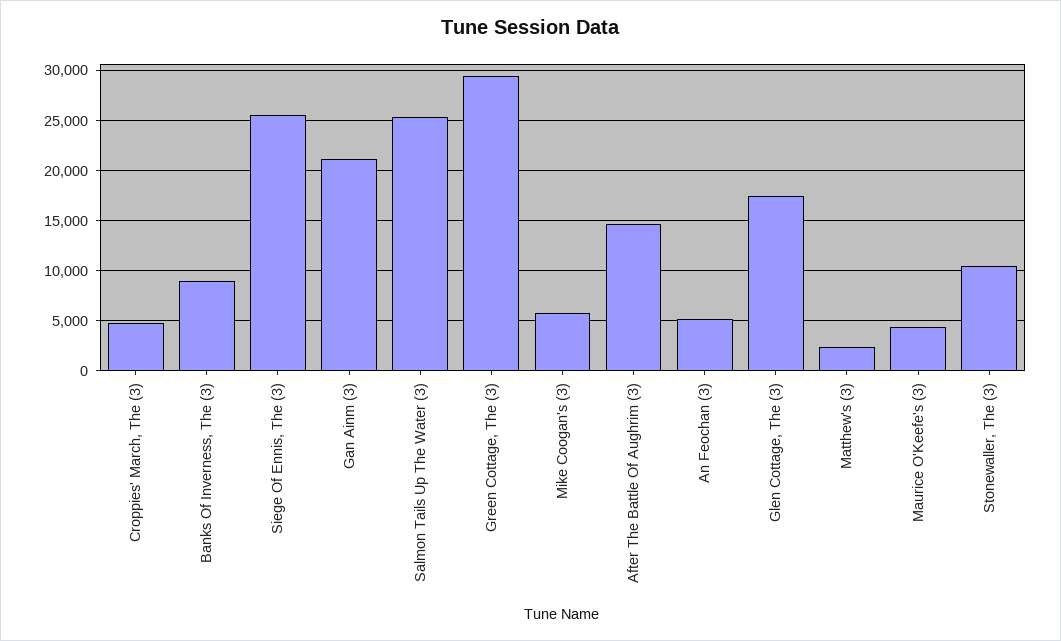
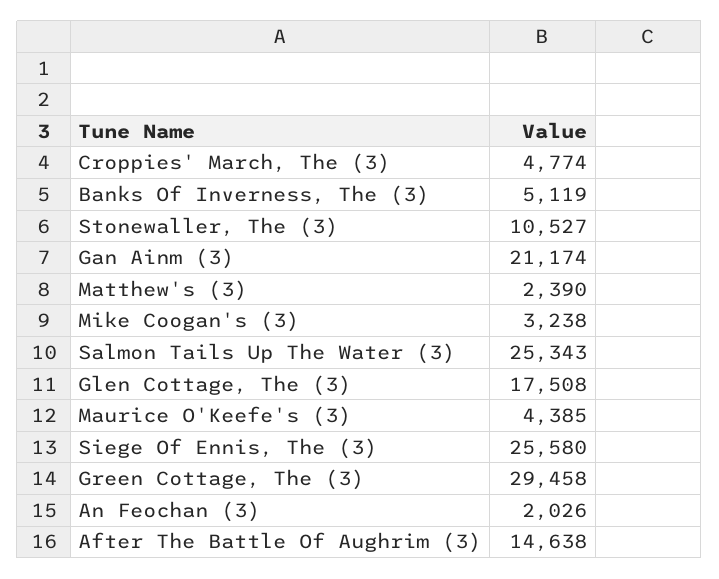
  {
    "Croppies' March, The (3)": 4774,
-   "Banks Of Inverness, The (3)": 9000,
+   "Banks Of Inverness, The (3)": 5119,
    "Siege Of Ennis, The (3)": 25580,
    "Gan Ainm (3)": 21174,
    "Salmon Tails Up The Water (3)": 25343,
    "Green Cottage, The (3)": 29458,
-   "Mike Coogan's (3)": 6000,
+   "Mike Coogan's (3)": 3238,
    "After The Battle Of Aughrim (3)": 14638,
-   "An Feochan (3)": 5000,
+   "An Feochan (3)": 2026,
    "Glen Cottage, The (3)": 17508,
    "Matthew's (3)": 2390,
    "Maurice O'Keefe's (3)": 4385,
    "Stonewaller, The (3)": 10527
  }

